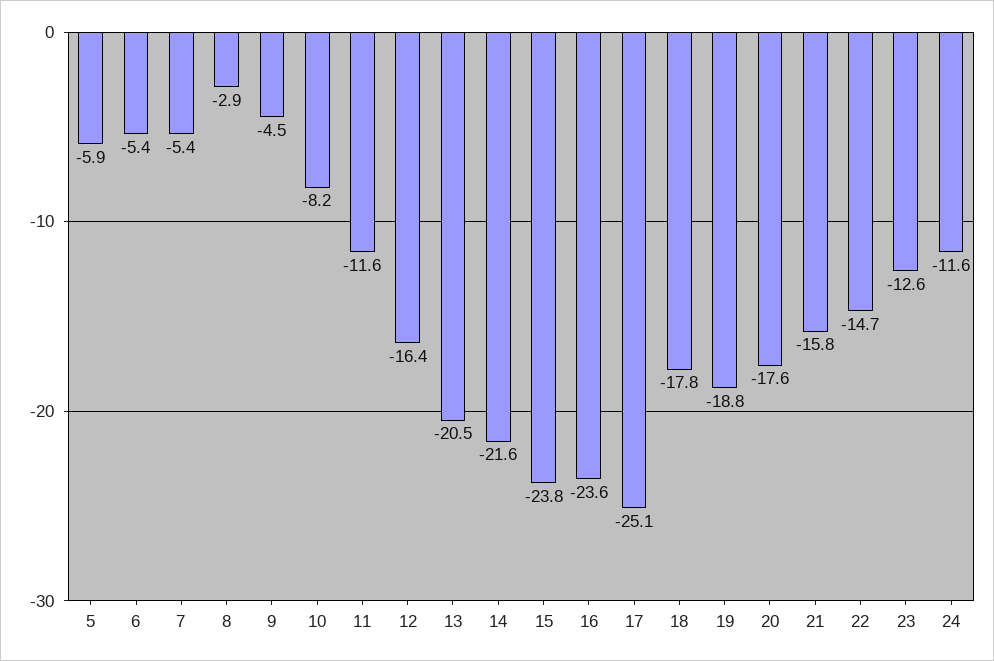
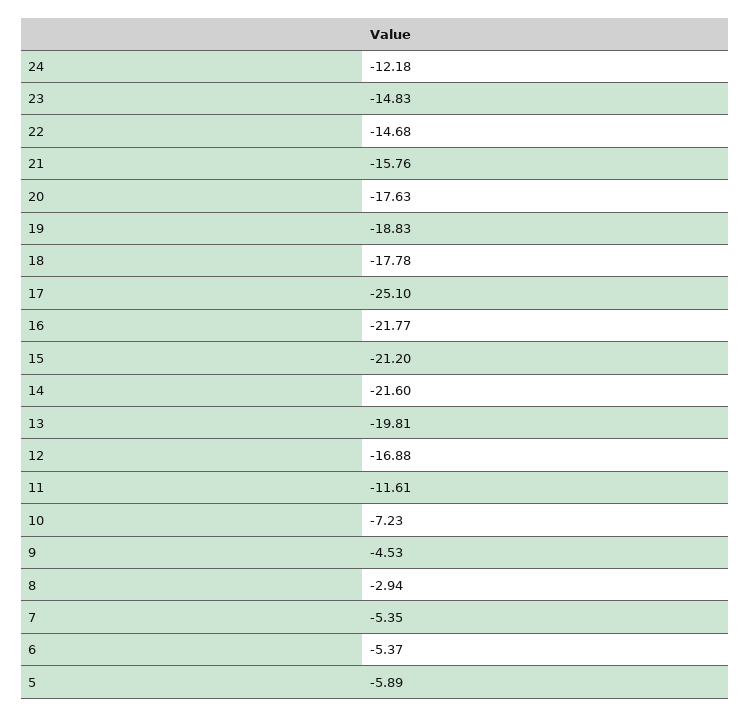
  {
    "5": -5.89,
    "6": -5.37,
    "7": -5.35,
    "8": -2.94,
    "9": -4.53,
-   "10": -8.2,
+   "10": -7.23,
    "11": -11.61,
-   "12": -16.4,
+   "12": -16.88,
-   "13": -20.5,
+   "13": -19.81,
    "14": -21.6,
-   "15": -23.8,
+   "15": -21.2,
-   "16": -23.6,
+   "16": -21.77,
    "17": -25.1,
    "18": -17.78,
    "19": -18.83,
    "20": -17.63,
    "21": -15.76,
    "22": -14.68,
-   "23": -12.6,
+   "23": -14.83,
-   "24": -11.6
+   "24": -12.18
  }

